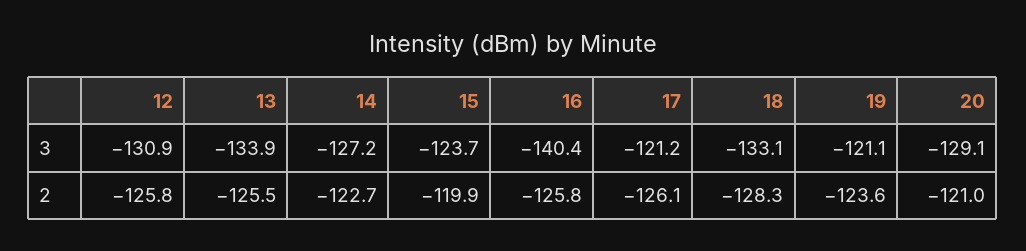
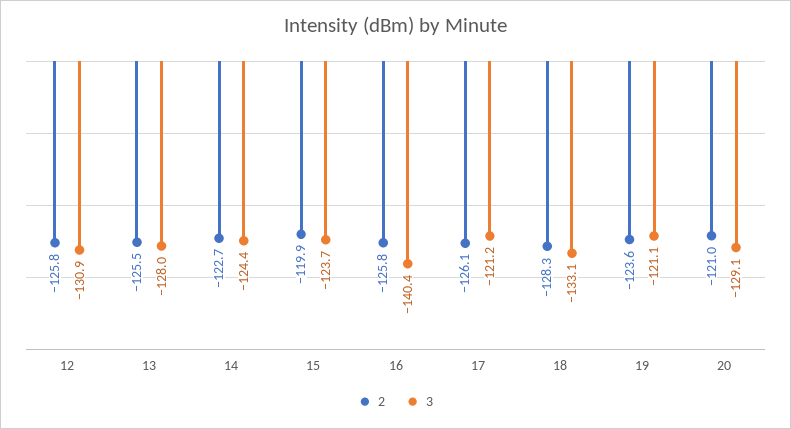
  {
    "3": {
      "12": -130.9,
-     "13": -133.9,
+     "13": -128,
-     "14": -127.2,
+     "14": -124.4,
      "15": -123.7,
      "16": -140.4,
      "17": -121.2,
      "18": -133.1,
      "19": -121.1,
      "20": -129.1
    },
    "2": {
      "12": -125.8,
      "13": -125.5,
      "14": -122.7,
      "15": -119.9,
      "16": -125.8,
      "17": -126.1,
      "18": -128.3,
      "19": -123.6,
      "20": -121
    }
  }

